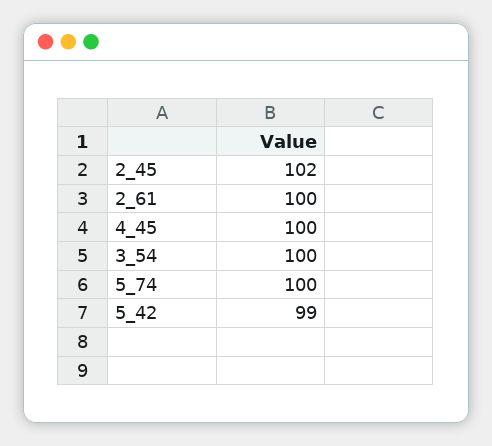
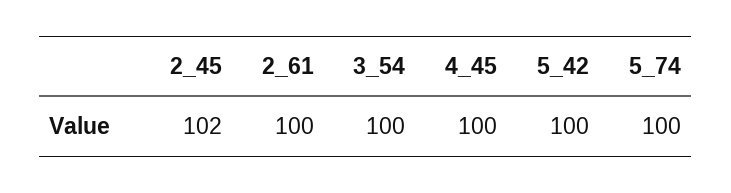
  {
    "2_45": 102,
    "2_61": 100,
    "4_45": 100,
    "3_54": 100,
    "5_74": 100,
-   "5_42": 99
+   "5_42": 100
  }

